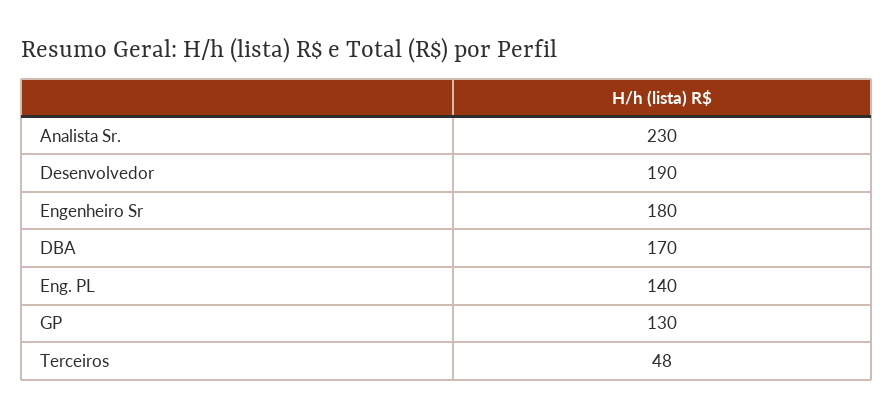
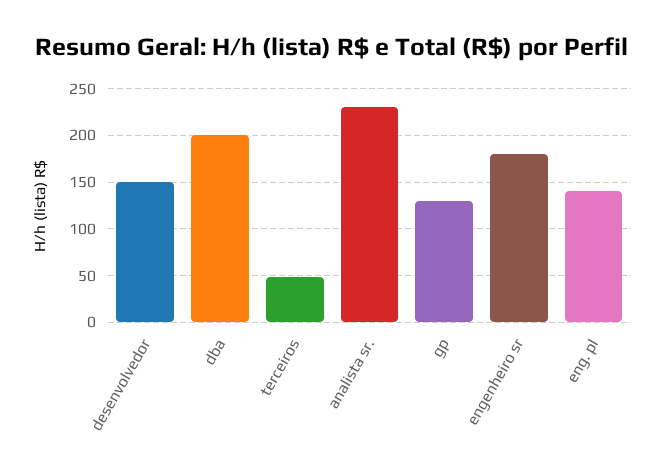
  {
    "Analista Sr.": 230,
-   "Desenvolvedor": 190,
+   "Desenvolvedor": 150,
    "Engenheiro Sr": 180,
-   "DBA": 170,
+   "DBA": 200,
    "Eng. PL": 140,
    "GP": 130,
    "Terceiros": 48
  }

